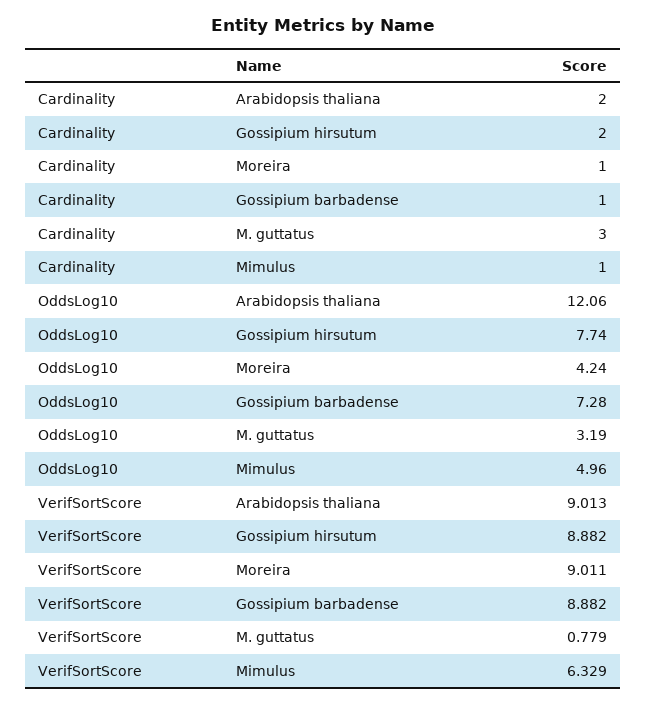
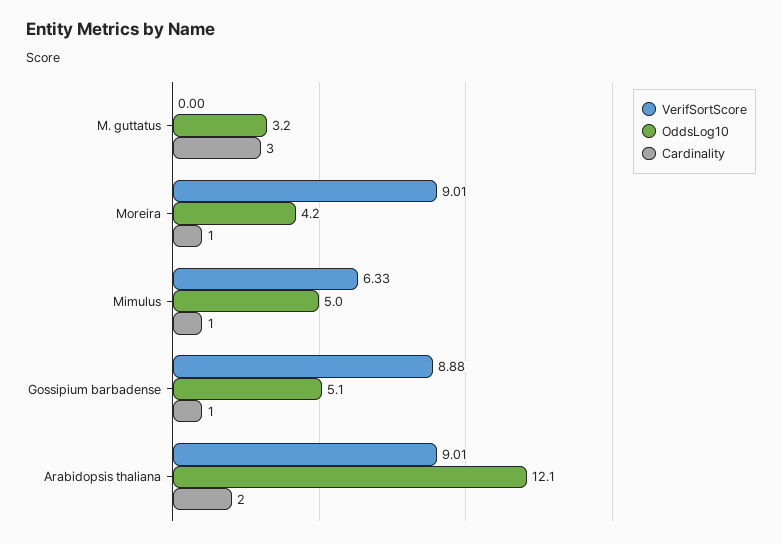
  {
    "Cardinality": {
      "Arabidopsis thaliana": 2,
-     "Gossipium hirsutum": 2,
      "Moreira": 1,
      "Gossipium barbadense": 1,
      "M. guttatus": 3,
      "Mimulus": 1
    },
    "OddsLog10": {
      "Arabidopsis thaliana": 12.06,
-     "Gossipium hirsutum": 7.74,
      "Moreira": 4.24,
-     "Gossipium barbadense": 7.28,
+     "Gossipium barbadense": 5.1,
      "M. guttatus": 3.19,
      "Mimulus": 4.96
    },
    "VerifSortScore": {
      "Arabidopsis thaliana": 9.013,
-     "Gossipium hirsutum": 8.882,
      "Moreira": 9.011,
      "Gossipium barbadense": 8.882,
-     "M. guttatus": 0.779,
+     "M. guttatus": 0,
      "Mimulus": 6.329
    }
  }

